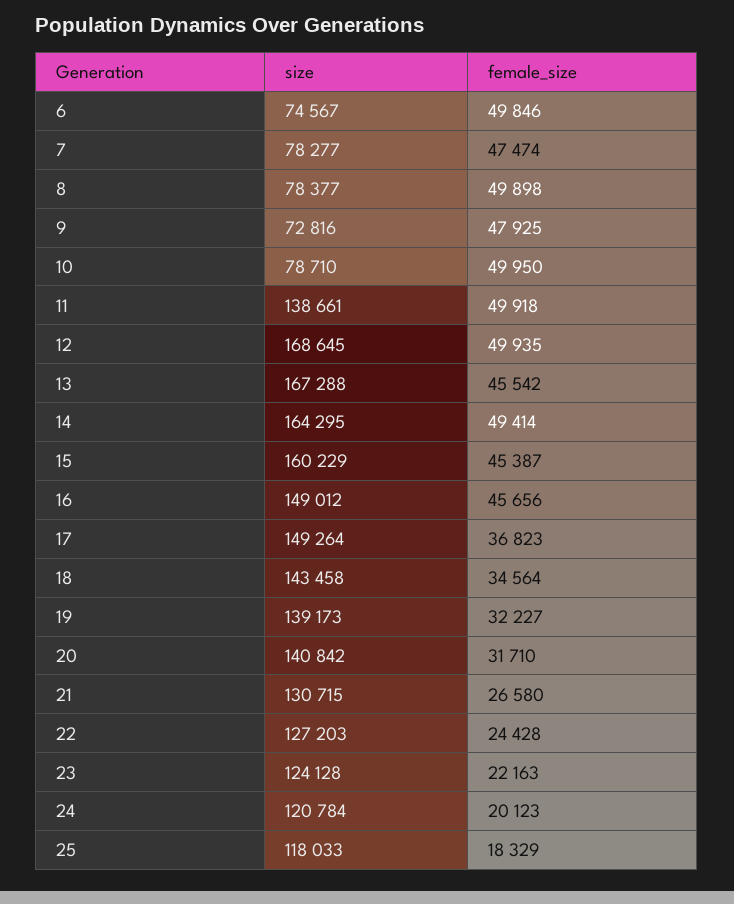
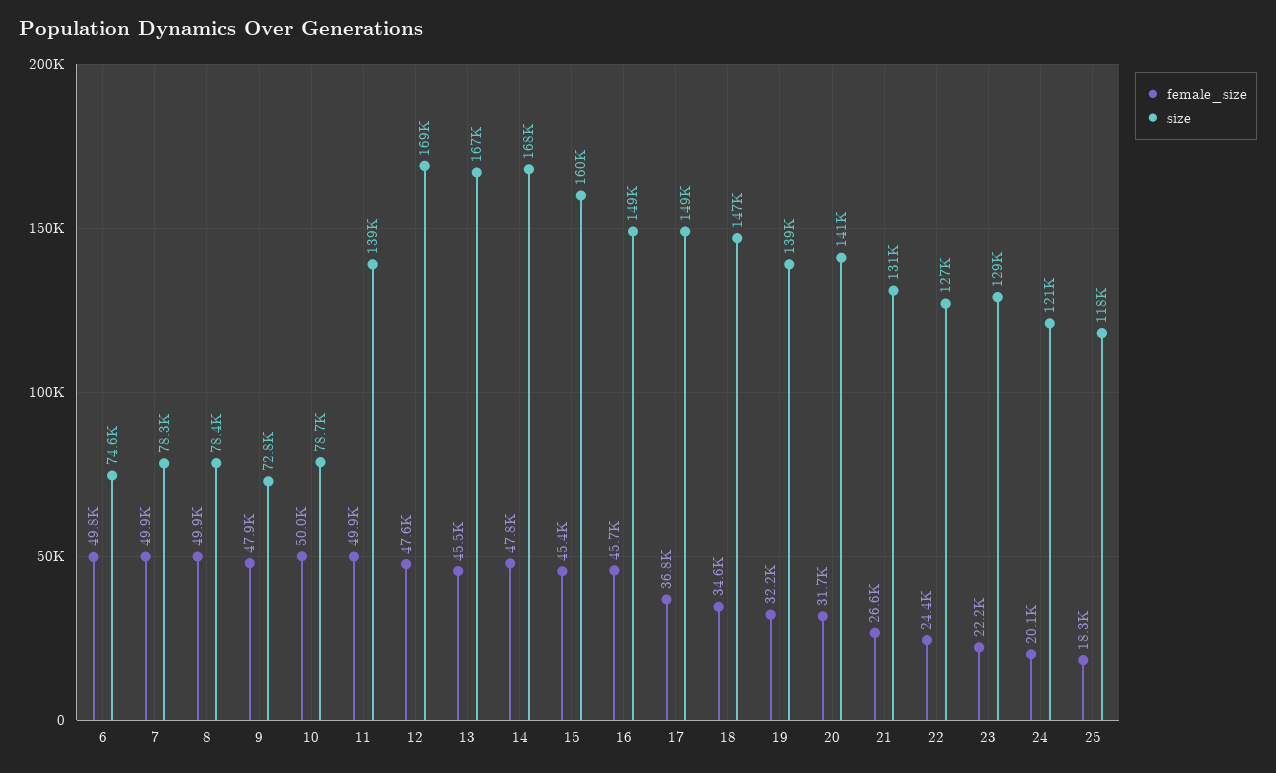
  {
    "size": {
      "6": 74567,
      "7": 78277,
      "8": 78377,
      "9": 72816,
      "10": 78710,
      "11": 138661,
      "12": 168645,
      "13": 167288,
-     "14": 164295,
+     "14": 168000,
      "15": 160229,
      "16": 149012,
      "17": 149264,
-     "18": 143458,
+     "18": 147000,
      "19": 139173,
      "20": 140842,
      "21": 130715,
      "22": 127203,
-     "23": 124128,
+     "23": 129000,
      "24": 120784,
      "25": 118033
    },
    "female_size": {
      "6": 49846,
-     "7": 47474,
+     "7": 49900,
      "8": 49898,
      "9": 47925,
      "10": 49950,
      "11": 49918,
-     "12": 49935,
+     "12": 47600,
      "13": 45542,
-     "14": 49414,
+     "14": 47800,
      "15": 45387,
      "16": 45656,
      "17": 36823,
      "18": 34564,
      "19": 32227,
      "20": 31710,
      "21": 26580,
      "22": 24428,
      "23": 22163,
      "24": 20123,
      "25": 18329
    }
  }

